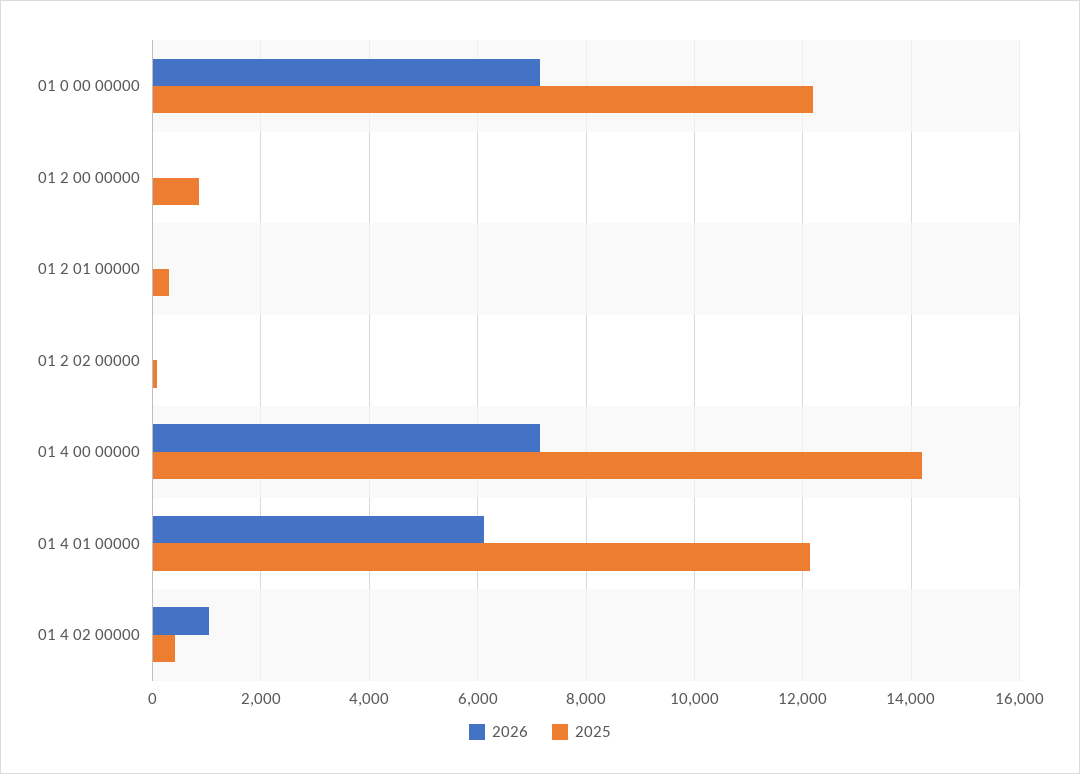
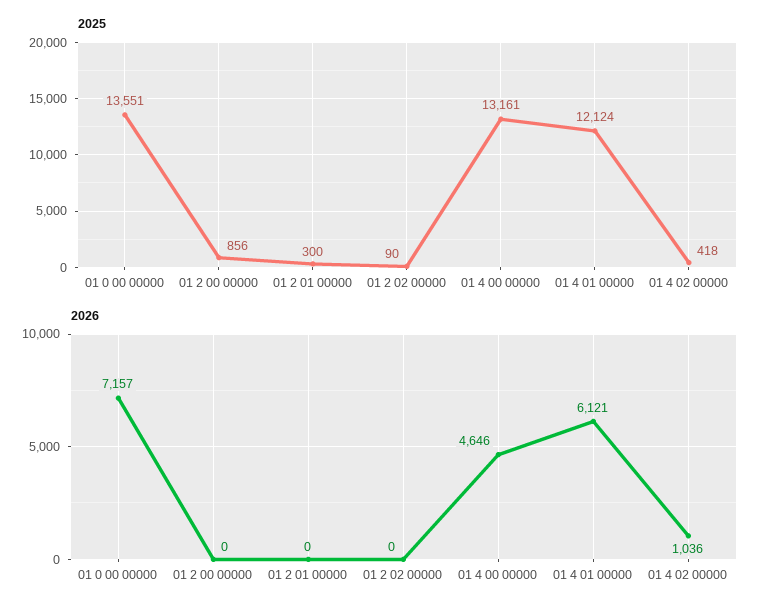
  {
    "2026": {
      "01 0 00 00000": 7157,
      "01 2 00 00000": 0,
      "01 2 01 00000": 0,
      "01 2 02 00000": 0,
-     "01 4 00 00000": 7200,
+     "01 4 00 00000": 4646,
      "01 4 01 00000": 6121,
      "01 4 02 00000": 1036
    },
    "2025": {
-     "01 0 00 00000": 12200,
+     "01 0 00 00000": 13551,
      "01 2 00 00000": 856,
      "01 2 01 00000": 300,
      "01 2 02 00000": 90,
-     "01 4 00 00000": 14200,
+     "01 4 00 00000": 13161,
      "01 4 01 00000": 12124,
      "01 4 02 00000": 418
    }
  }

